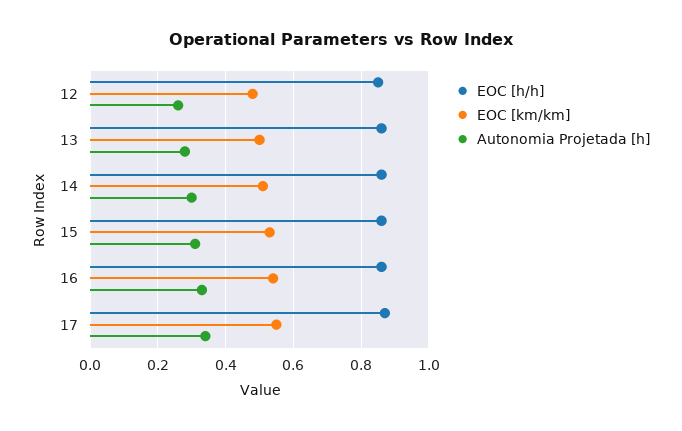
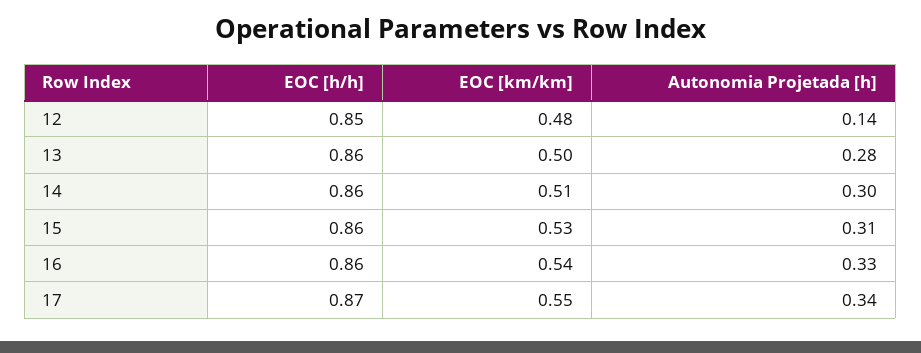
  {
    "EOC [h/h]": {
      "12": 0.85,
      "13": 0.86,
      "14": 0.86,
      "15": 0.86,
      "16": 0.86,
      "17": 0.87
    },
    "EOC [km/km]": {
      "12": 0.48,
      "13": 0.5,
      "14": 0.51,
      "15": 0.53,
      "16": 0.54,
      "17": 0.55
    },
    "Autonomia Projetada [h]": {
-     "12": 0.25,
+     "12": 0.14,
      "13": 0.28,
      "14": 0.3,
      "15": 0.31,
      "16": 0.33,
      "17": 0.34
    }
  }

